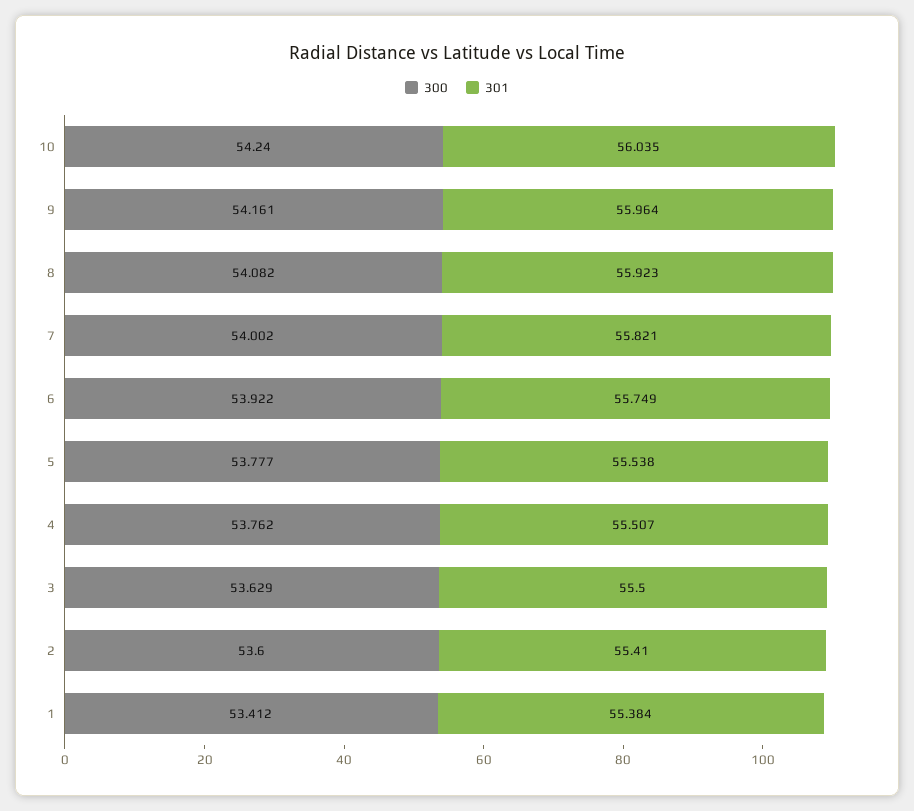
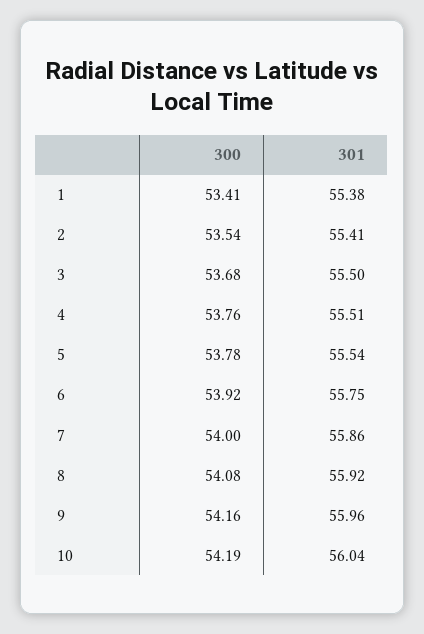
  {
    "300": {
-     "10": 54.24,
+     "10": 54.19,
      "9": 54.161,
      "8": 54.082,
      "7": 54.002,
      "6": 53.922,
      "5": 53.777,
      "4": 53.762,
-     "3": 53.629,
+     "3": 53.68,
-     "2": 53.6,
+     "2": 53.54,
      "1": 53.412
    },
    "301": {
      "10": 56.035,
      "9": 55.964,
      "8": 55.923,
-     "7": 55.821,
+     "7": 55.86,
      "6": 55.749,
      "5": 55.538,
      "4": 55.507,
      "3": 55.5,
      "2": 55.41,
      "1": 55.384
    }
  }

